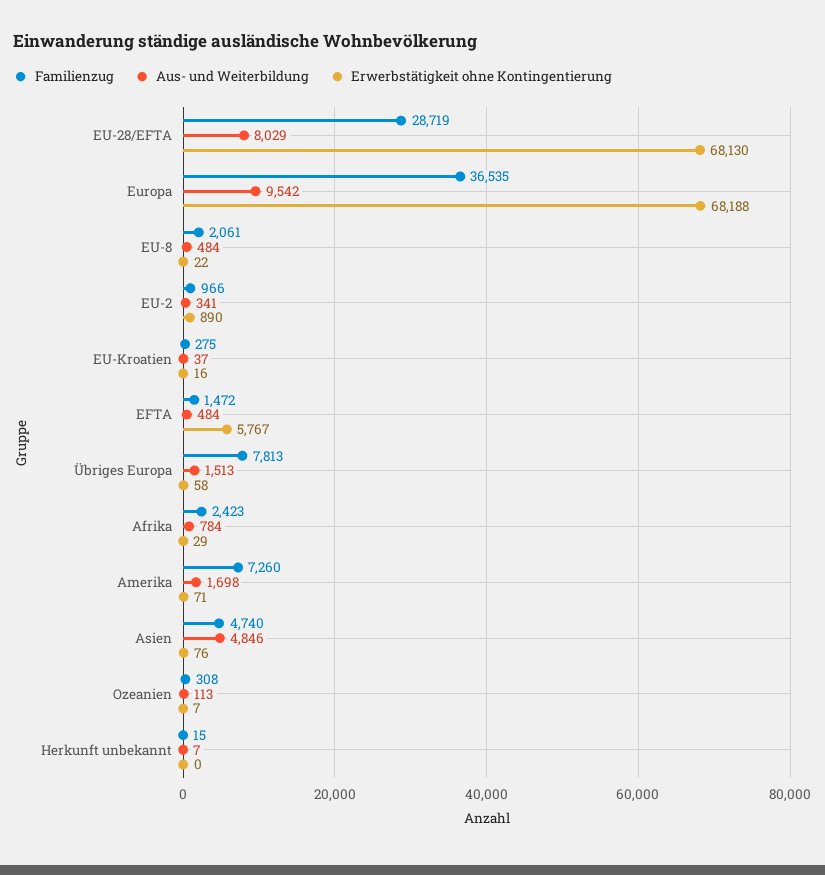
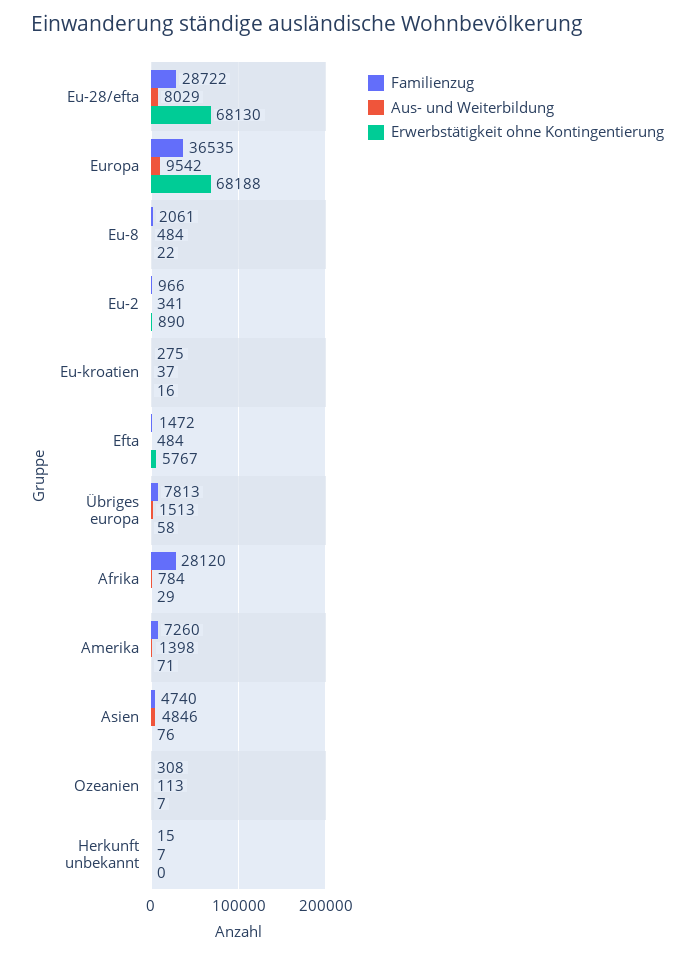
  {
    "Familienzug": {
-     "EU-28/EFTA": 28719,
+     "EU-28/EFTA": 28722,
      "Europa": 36535,
      "EU-8": 2061,
      "EU-2": 966,
      "EU-Kroatien": 275,
      "EFTA": 1472,
      "Übriges Europa": 7813,
-     "Afrika": 2423,
+     "Afrika": 28120,
      "Amerika": 7260,
      "Asien": 4740,
      "Ozeanien": 308,
      "Herkunft unbekannt": 15
    },
    "Aus- und Weiterbildung": {
      "EU-28/EFTA": 8029,
      "Europa": 9542,
      "EU-8": 484,
      "EU-2": 341,
      "EU-Kroatien": 37,
      "EFTA": 484,
      "Übriges Europa": 1513,
      "Afrika": 784,
-     "Amerika": 1698,
+     "Amerika": 1398,
      "Asien": 4846,
      "Ozeanien": 113,
      "Herkunft unbekannt": 7
    },
    "Erwerbstätigkeit ohne Kontingentierung": {
      "EU-28/EFTA": 68130,
      "Europa": 68188,
      "EU-8": 22,
      "EU-2": 890,
      "EU-Kroatien": 16,
      "EFTA": 5767,
      "Übriges Europa": 58,
      "Afrika": 29,
      "Amerika": 71,
      "Asien": 76,
      "Ozeanien": 7,
      "Herkunft unbekannt": 0
    }
  }

